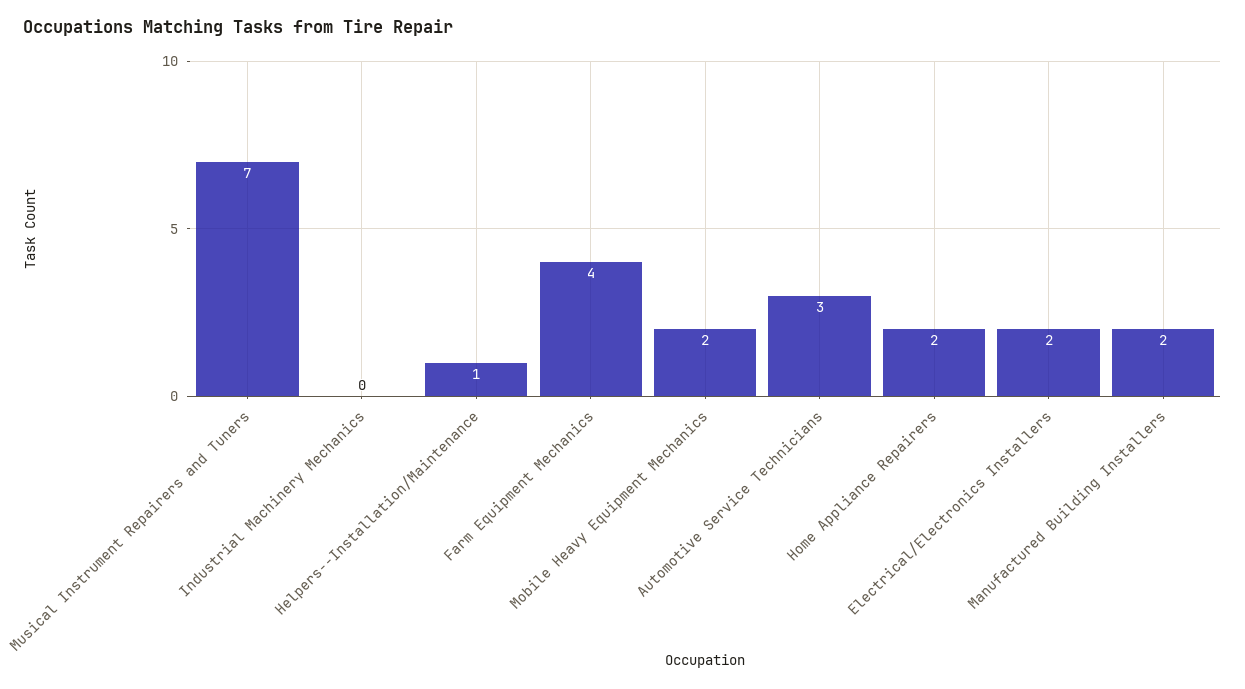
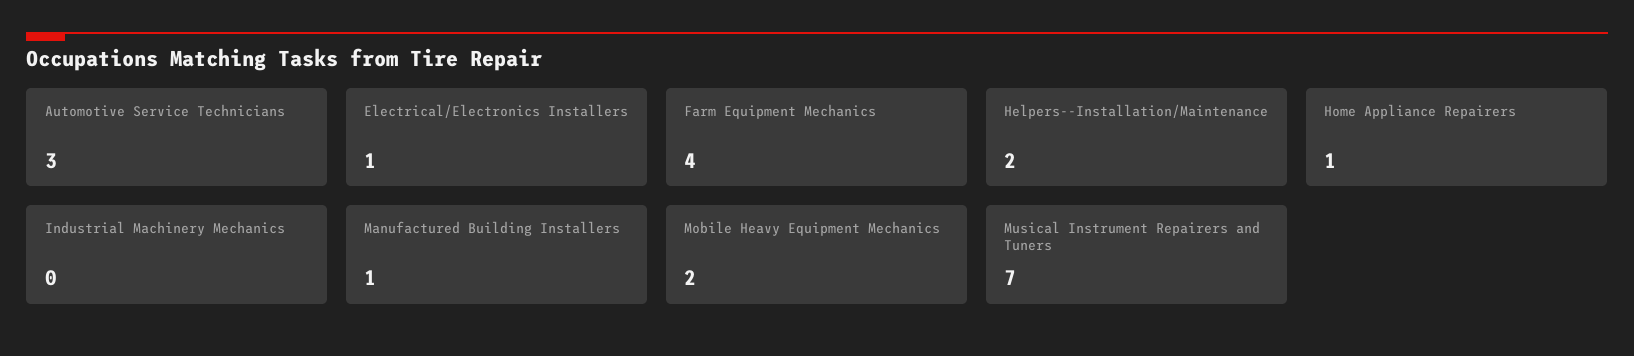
  {
    "Musical Instrument Repairers and Tuners": 7,
    "Industrial Machinery Mechanics": 0,
-   "Helpers--Installation/Maintenance": 1,
+   "Helpers--Installation/Maintenance": 2,
    "Farm Equipment Mechanics": 4,
    "Mobile Heavy Equipment Mechanics": 2,
    "Automotive Service Technicians": 3,
-   "Home Appliance Repairers": 2,
+   "Home Appliance Repairers": 1,
-   "Electrical/Electronics Installers": 2,
+   "Electrical/Electronics Installers": 1,
-   "Manufactured Building Installers": 2
+   "Manufactured Building Installers": 1
  }

